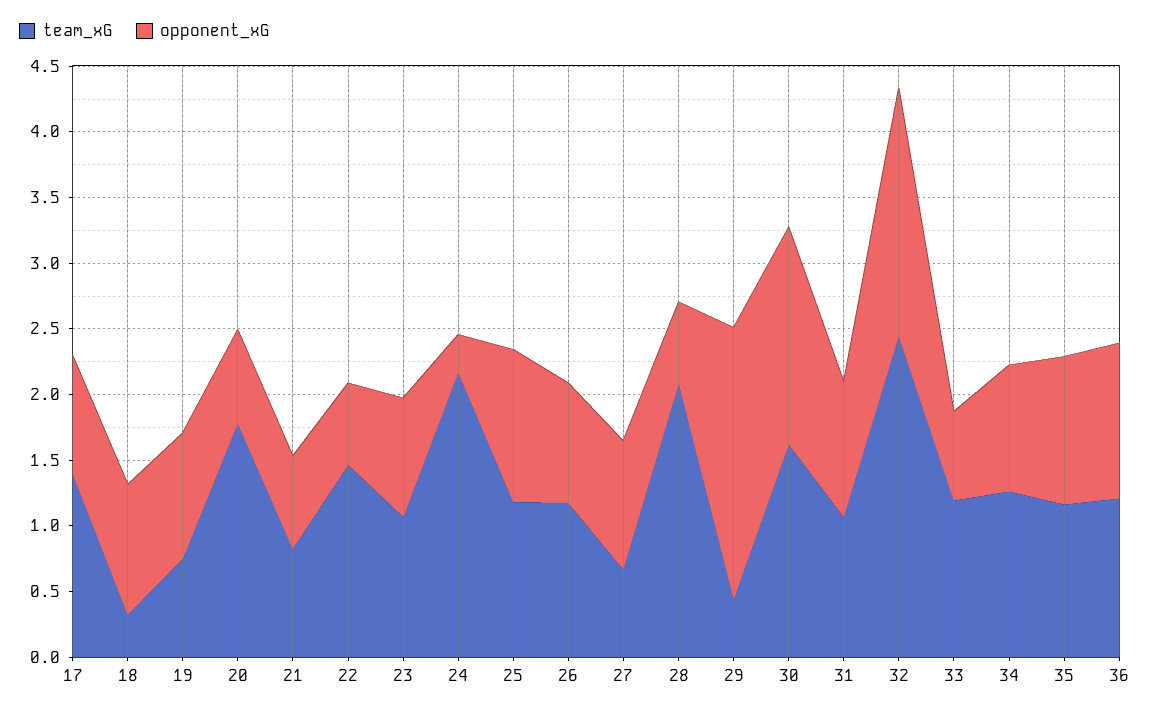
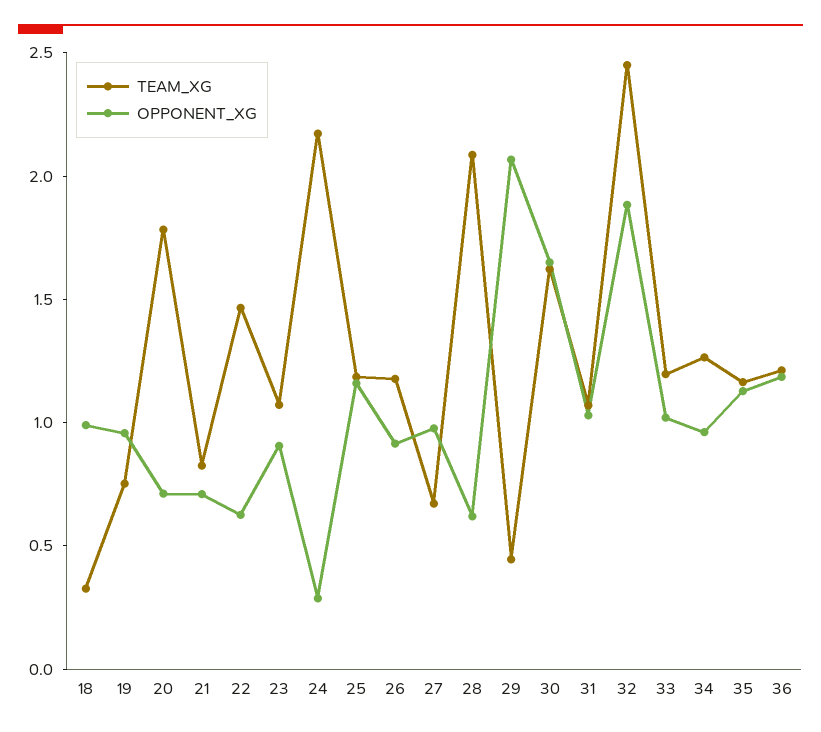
  {
    "team_xG": {
-     "17": 1.4,
      "18": 0.3,
      "19": 0.8,
      "20": 1.8,
      "21": 0.8,
      "22": 1.5,
      "23": 1.1,
      "24": 2.2,
      "25": 1.2,
      "26": 1.2,
      "27": 0.7,
      "28": 2.1,
      "29": 0.4,
      "30": 1.6,
      "31": 1.1,
      "32": 2.5,
      "33": 1.2,
      "34": 1.3,
      "35": 1.2,
      "36": 1.2
    },
    "opponent_xG": {
-     "17": 0.9,
      "18": 1,
      "19": 1,
      "20": 0.7,
      "21": 0.7,
      "22": 0.6,
      "23": 0.9,
      "24": 0.3,
      "25": 1.2,
      "26": 0.9,
      "27": 1,
      "28": 0.6,
      "29": 2.1,
      "30": 1.7,
      "31": 1,
      "32": 1.9,
-     "33": 0.7,
+     "33": 1,
      "34": 1,
      "35": 1.1,
      "36": 1.2
    }
  }

